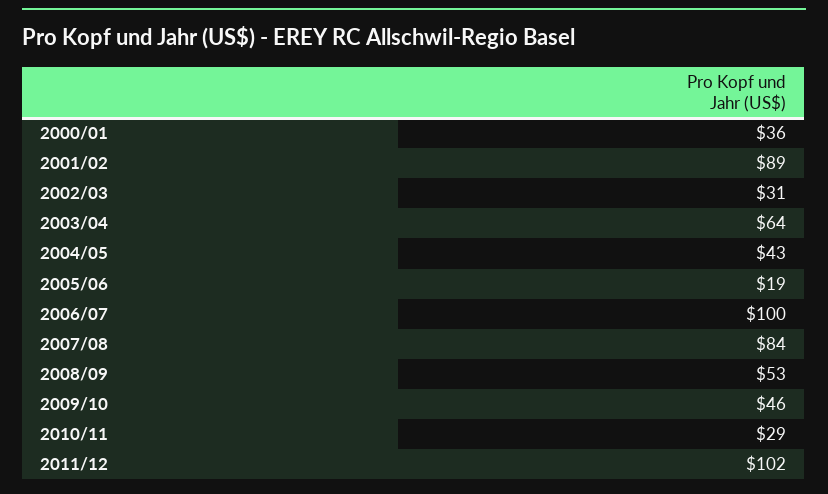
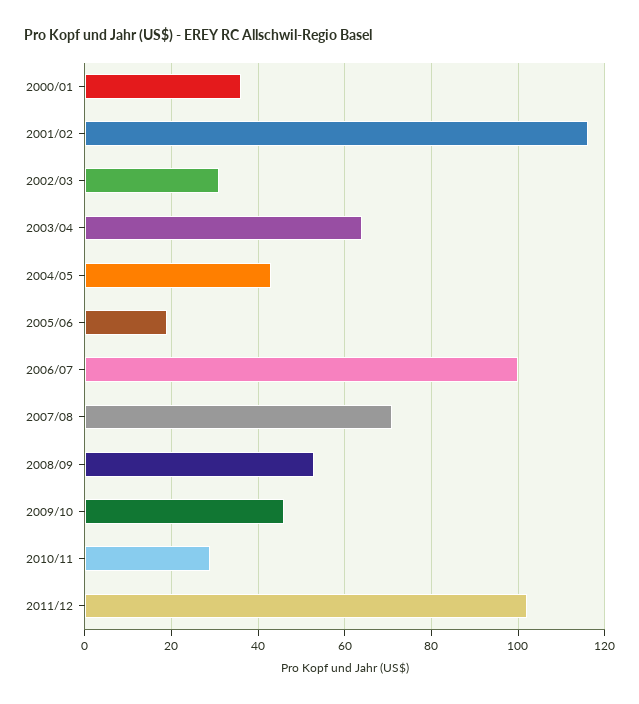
  {
    "2000/01": 36,
-   "2001/02": 89,
+   "2001/02": 115,
    "2002/03": 31,
    "2003/04": 64,
    "2004/05": 43,
    "2005/06": 19,
    "2006/07": 100,
-   "2007/08": 84,
+   "2007/08": 70,
    "2008/09": 53,
    "2009/10": 46,
    "2010/11": 29,
    "2011/12": 102
  }

